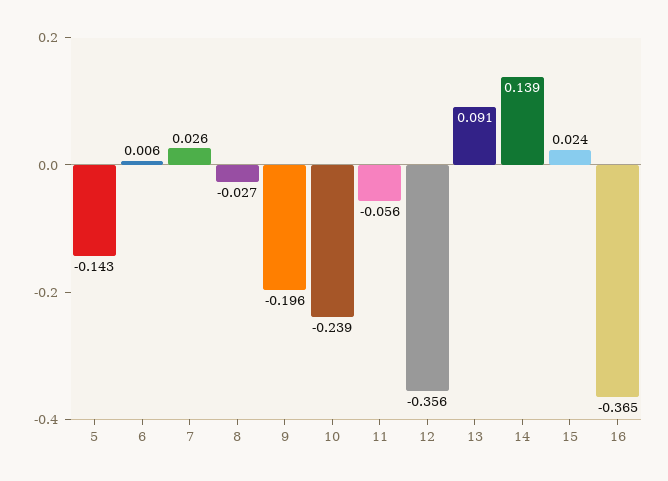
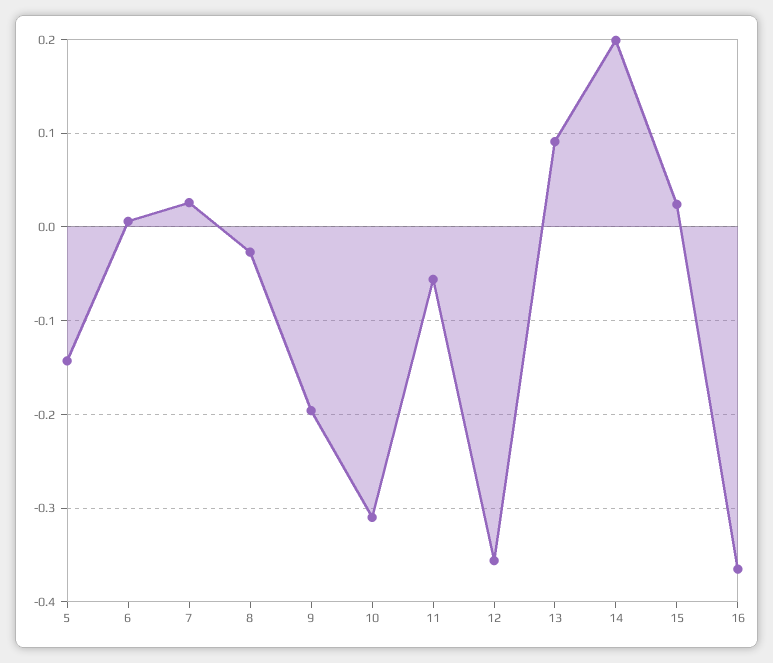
  {
    "5": -0.143,
    "6": 0.006,
    "7": 0.026,
    "8": -0.027,
    "9": -0.196,
-   "10": -0.239,
+   "10": -0.31,
    "11": -0.056,
    "12": -0.356,
    "13": 0.091,
-   "14": 0.139,
+   "14": 0.2,
    "15": 0.024,
    "16": -0.365
  }

